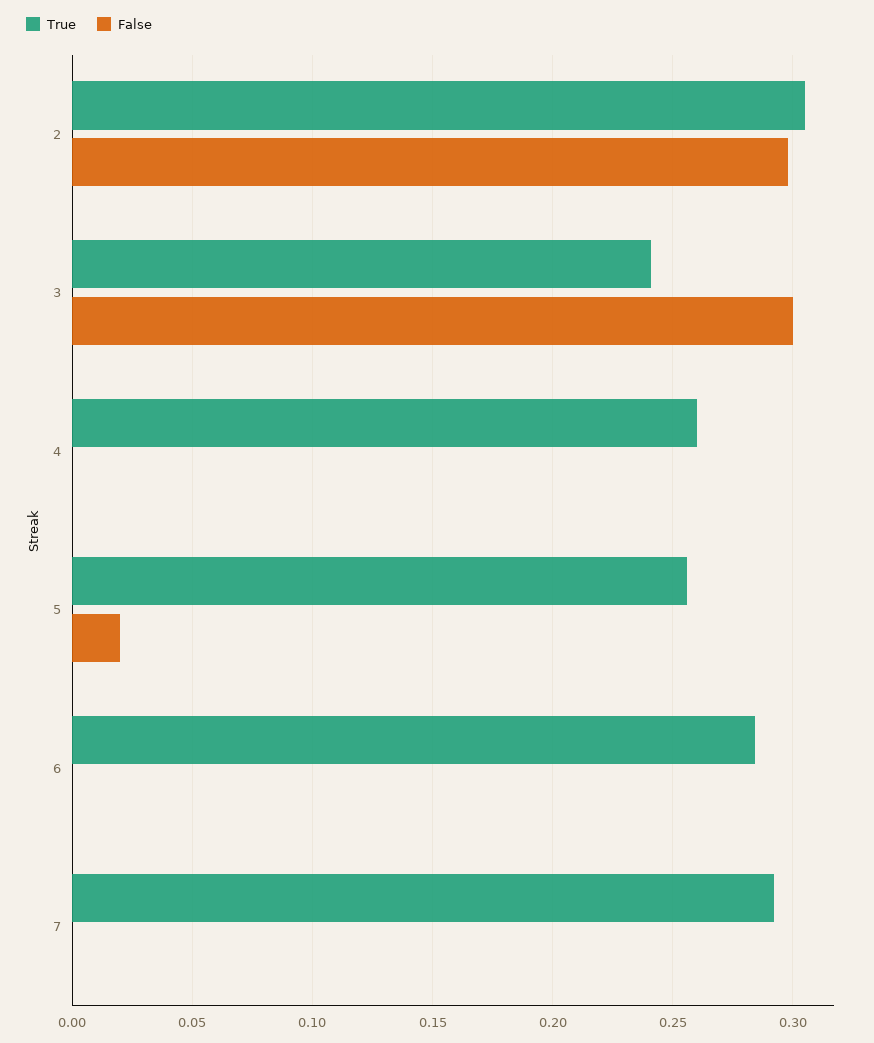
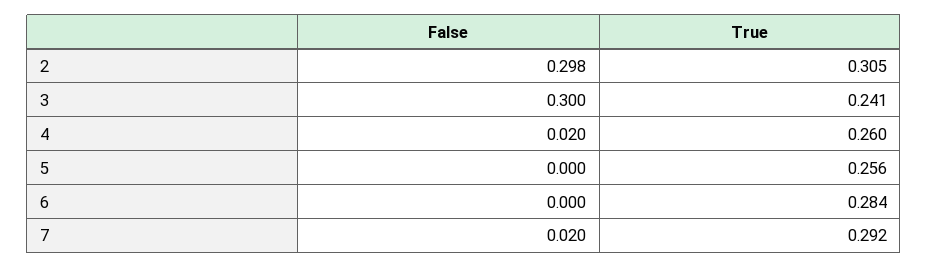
  {
    "True": {
      "2": 0.305,
      "3": 0.241,
      "4": 0.26,
      "5": 0.256,
      "6": 0.284,
      "7": 0.292
    },
    "False": {
      "2": 0.298,
      "3": 0.3,
-     "4": 0,
+     "4": 0.02,
-     "5": 0.02,
+     "5": 0,
      "6": 0,
-     "7": 0
+     "7": 0.02
    }
  }

